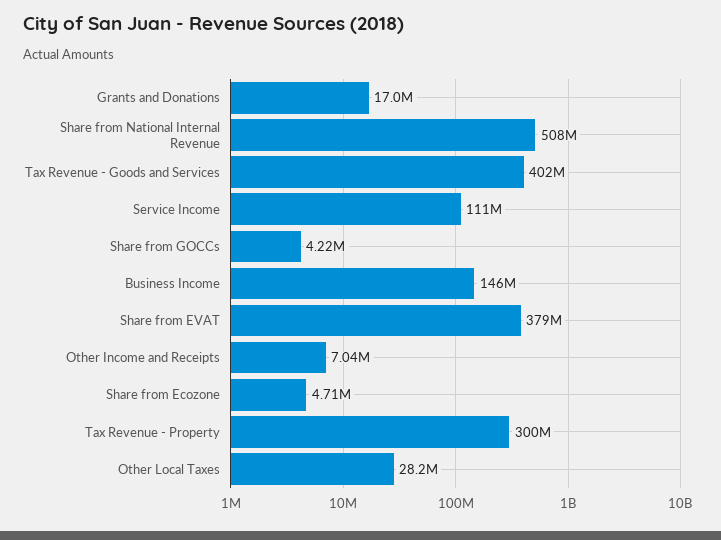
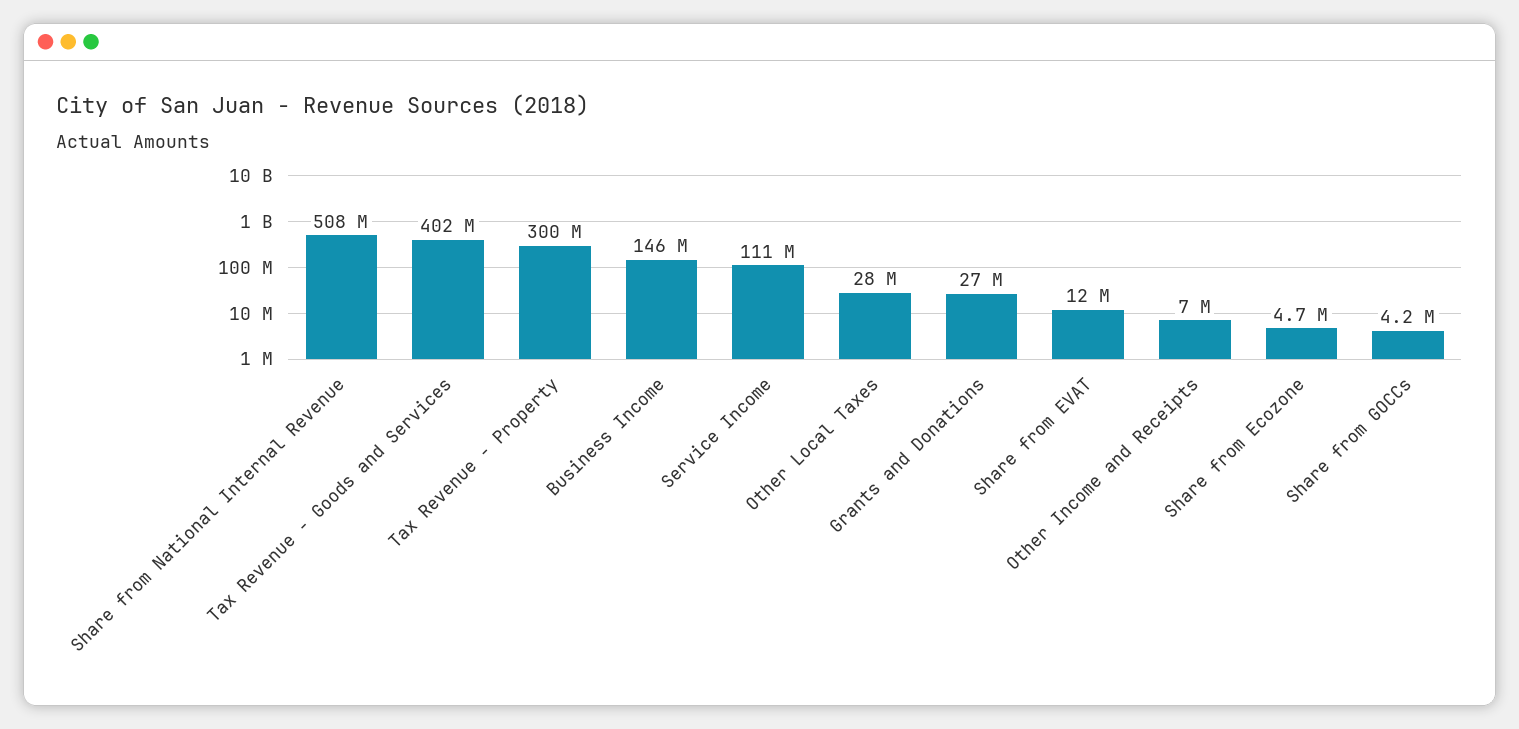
  {
-   "Grants and Donations": 17000000,
+   "Grants and Donations": 27000000,
    "Share from National Internal Revenue": 508000000,
    "Tax Revenue - Goods and Services": 402000000,
    "Service Income": 111000000,
    "Share from GOCCs": 4220000,
    "Business Income": 146000000,
-   "Share from EVAT": 379000000,
+   "Share from EVAT": 12000000,
    "Other Income and Receipts": 7040000,
    "Share from Ecozone": 4710000,
    "Tax Revenue - Property": 300000000,
    "Other Local Taxes": 28200000
  }

